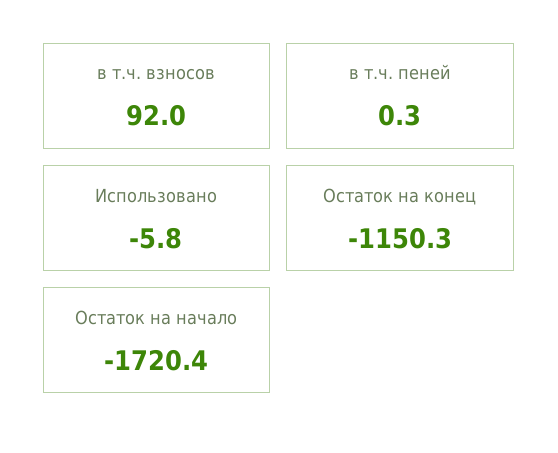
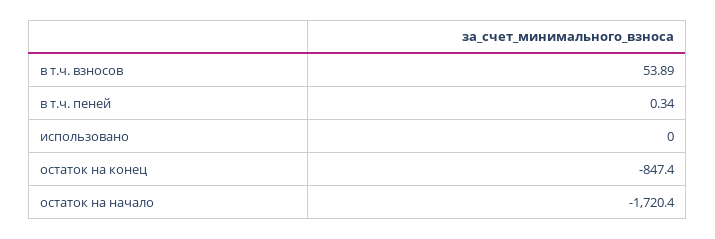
  {
-   "в т.ч. взносов": 92,
+   "в т.ч. взносов": 53.89,
    "в т.ч. пеней": 0.34,
-   "Использовано": -5.8,
+   "Использовано": 0,
-   "Остаток на конец": -1150.3,
+   "Остаток на конец": -847.4,
    "Остаток на начало": -1720.4
  }

